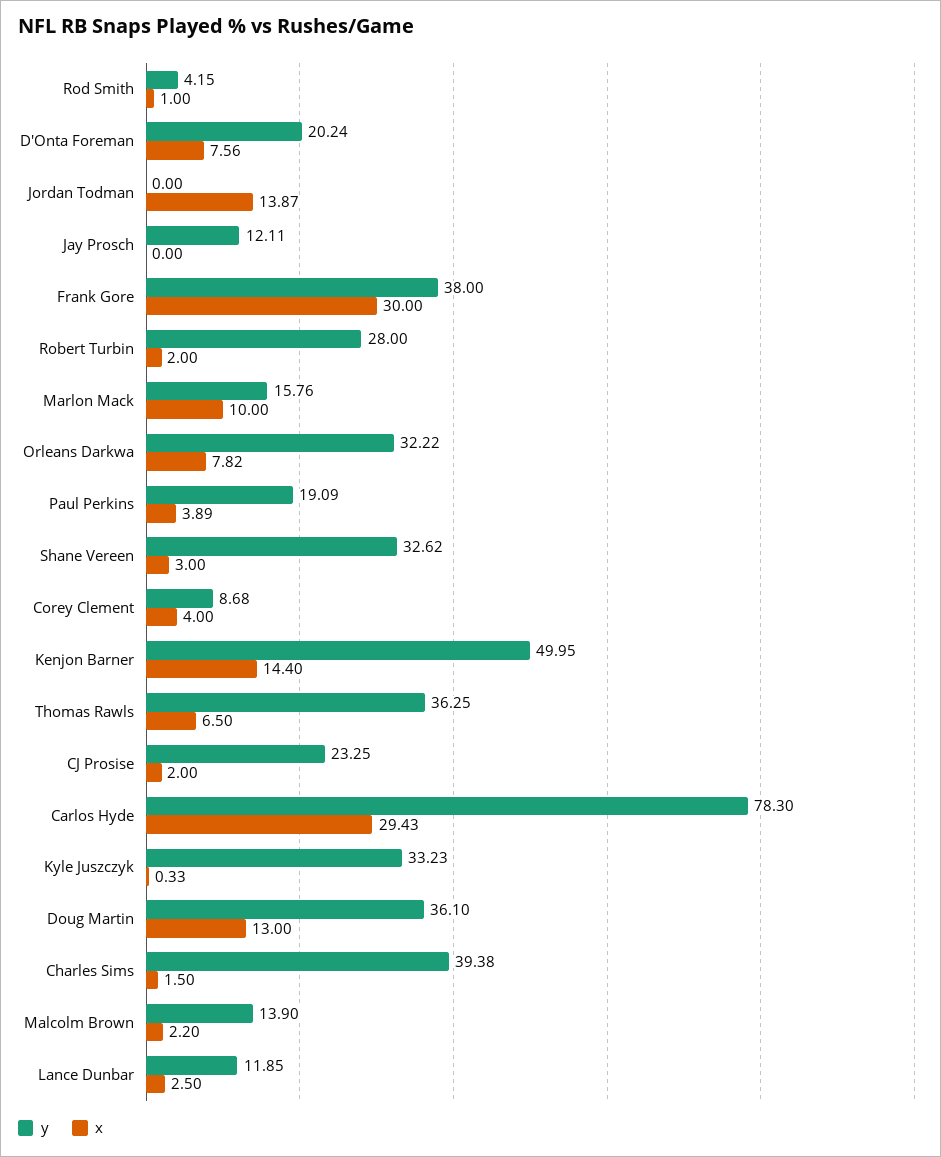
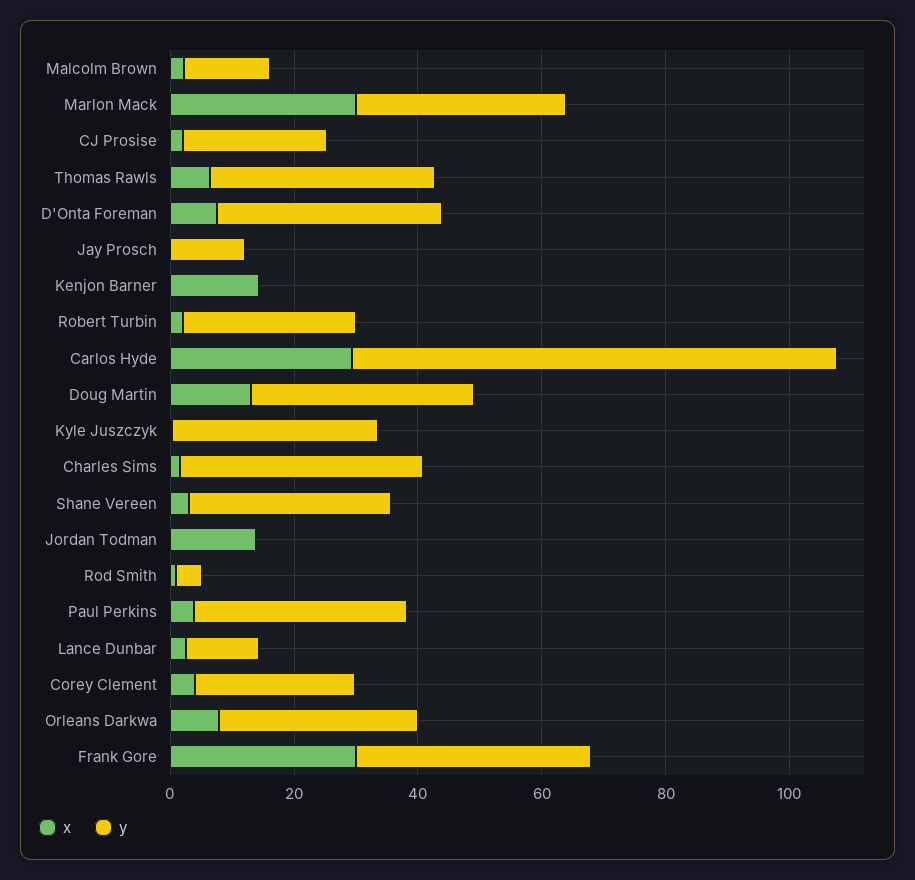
  {
    "y": {
      "Rod Smith": 4.15,
-     "D'Onta Foreman": 20.24,
+     "D'Onta Foreman": 35,
      "Jordan Todman": 0,
      "Jay Prosch": 12.11,
      "Frank Gore": 38,
      "Robert Turbin": 28,
-     "Marlon Mack": 15.76,
+     "Marlon Mack": 35,
      "Orleans Darkwa": 32.22,
-     "Paul Perkins": 19.09,
+     "Paul Perkins": 35,
      "Shane Vereen": 32.62,
-     "Corey Clement": 8.68,
+     "Corey Clement": 25,
-     "Kenjon Barner": 49.95,
+     "Kenjon Barner": 0,
      "Thomas Rawls": 36.25,
      "CJ Prosise": 23.25,
      "Carlos Hyde": 78.3,
      "Kyle Juszczyk": 33.23,
      "Doug Martin": 36.1,
      "Charles Sims": 39.38,
      "Malcolm Brown": 13.9,
      "Lance Dunbar": 11.85
    },
    "x": {
      "Rod Smith": 1,
      "D'Onta Foreman": 7.56,
      "Jordan Todman": 13.87,
      "Jay Prosch": 0,
      "Frank Gore": 30,
      "Robert Turbin": 2,
-     "Marlon Mack": 10,
+     "Marlon Mack": 30,
      "Orleans Darkwa": 7.82,
      "Paul Perkins": 3.89,
      "Shane Vereen": 3,
      "Corey Clement": 4,
      "Kenjon Barner": 14.4,
      "Thomas Rawls": 6.5,
      "CJ Prosise": 2,
      "Carlos Hyde": 29.43,
      "Kyle Juszczyk": 0.33,
      "Doug Martin": 13,
      "Charles Sims": 1.5,
      "Malcolm Brown": 2.2,
      "Lance Dunbar": 2.5
    }
  }

